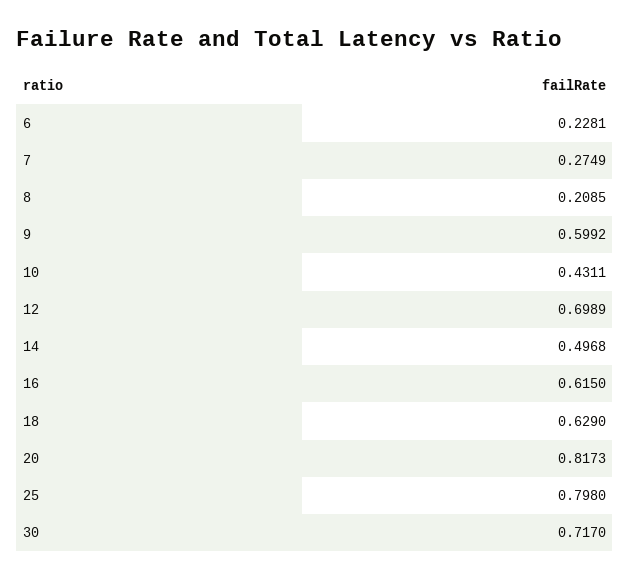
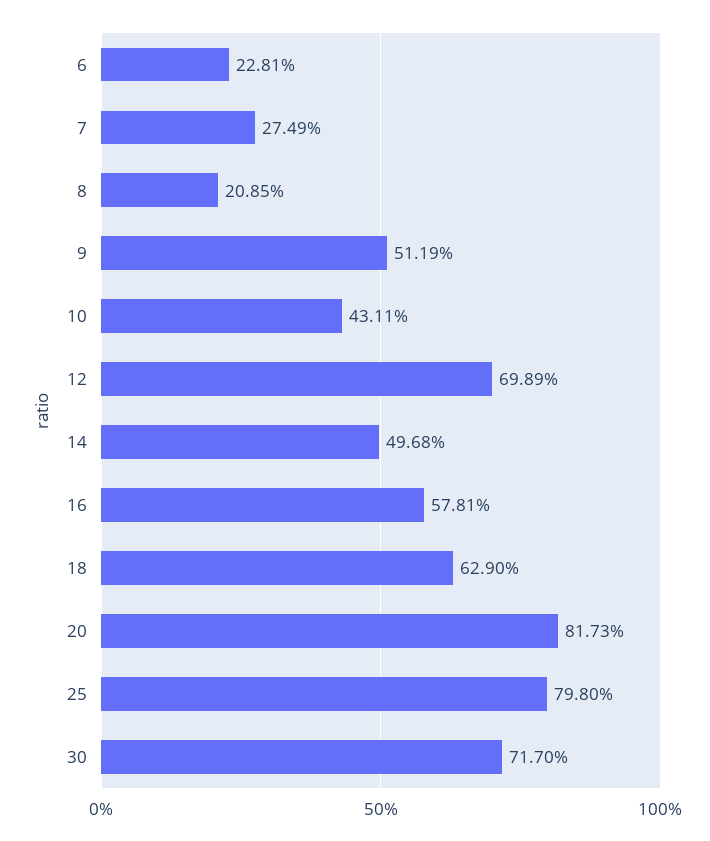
  {
    "6": 0.2281,
    "7": 0.2749,
    "8": 0.2085,
-   "9": 0.5992,
+   "9": 0.5119,
    "10": 0.4311,
    "12": 0.6989,
    "14": 0.4968,
-   "16": 0.615,
+   "16": 0.5781,
    "18": 0.629,
    "20": 0.8173,
    "25": 0.798,
    "30": 0.717
  }

